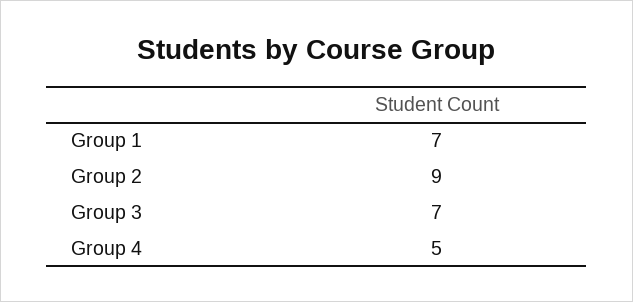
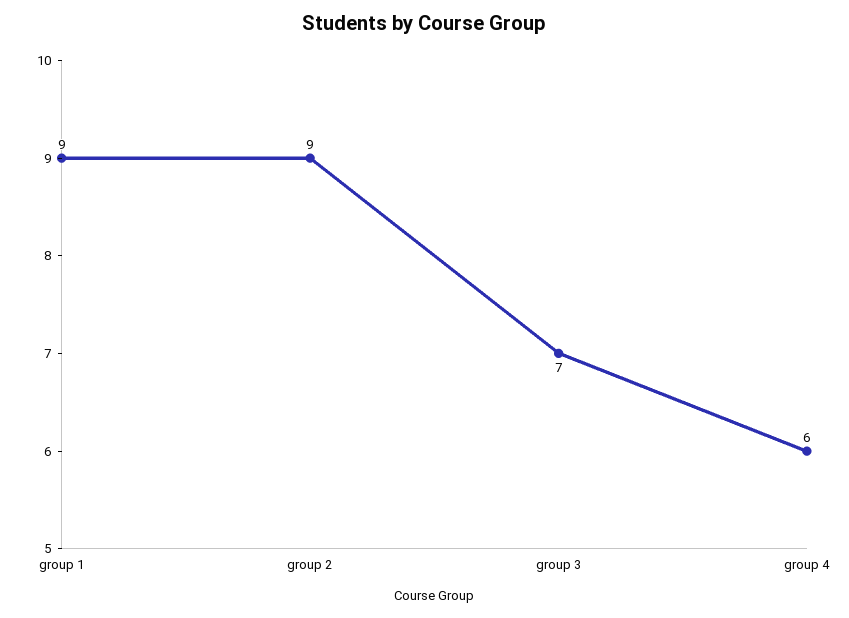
  {
-   "Group 1": 7,
+   "Group 1": 9,
    "Group 2": 9,
    "Group 3": 7,
-   "Group 4": 5
+   "Group 4": 6
  }

